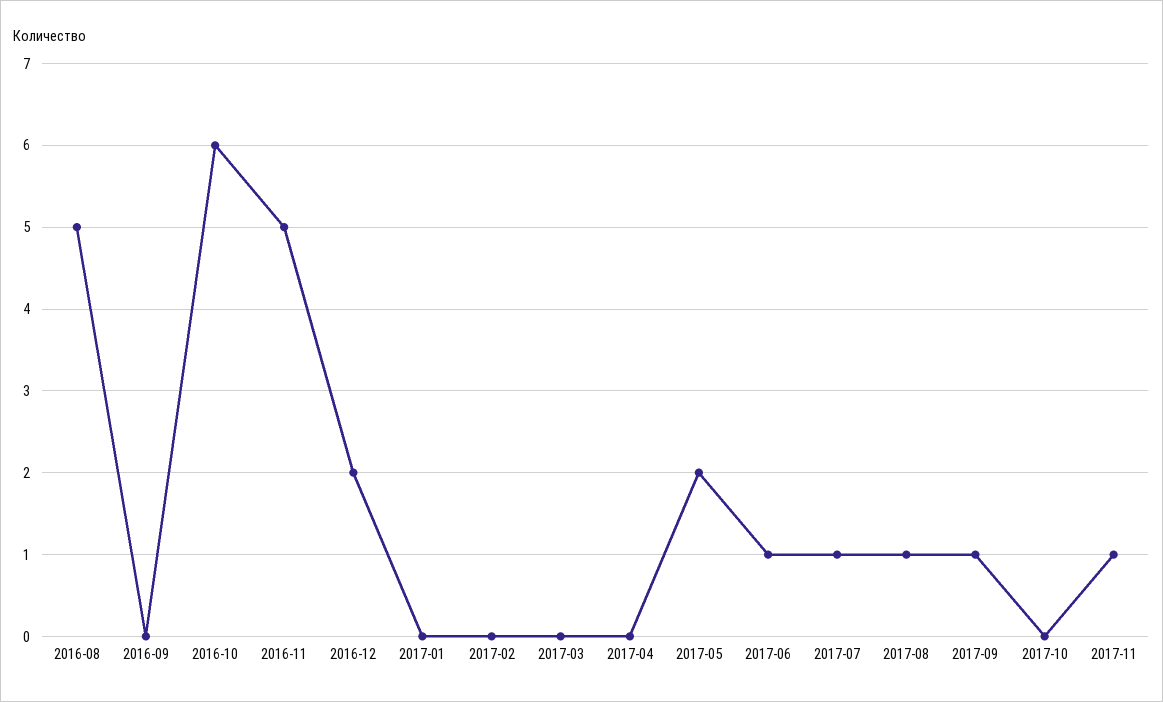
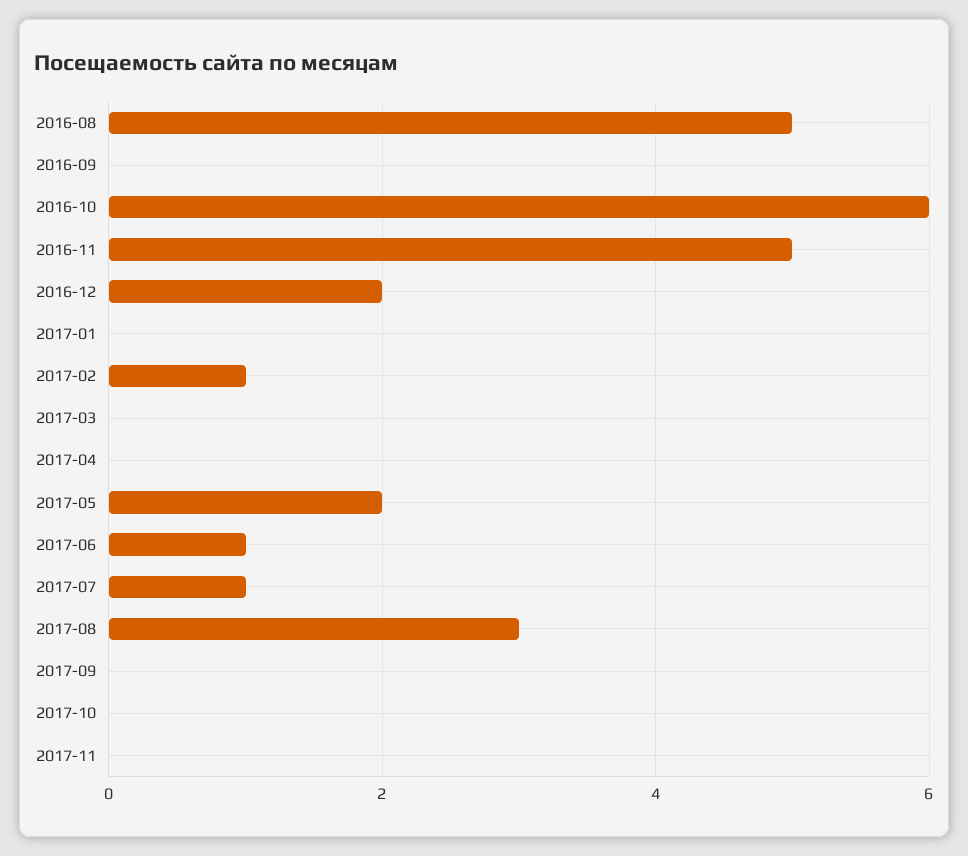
  {
    "2016-08": 5,
    "2016-09": 0,
    "2016-10": 6,
    "2016-11": 5,
    "2016-12": 2,
    "2017-01": 0,
-   "2017-02": 0,
+   "2017-02": 1,
    "2017-03": 0,
    "2017-04": 0,
    "2017-05": 2,
    "2017-06": 1,
    "2017-07": 1,
-   "2017-08": 1,
+   "2017-08": 3,
-   "2017-09": 1,
+   "2017-09": 0,
    "2017-10": 0,
-   "2017-11": 1
+   "2017-11": 0
  }

